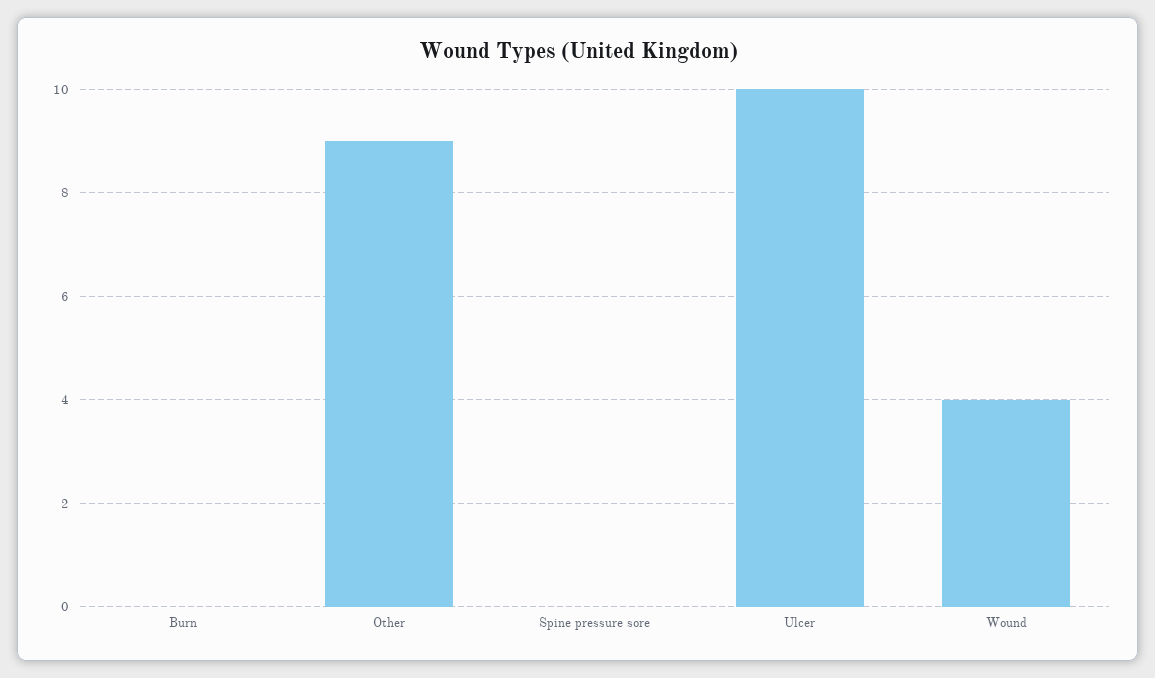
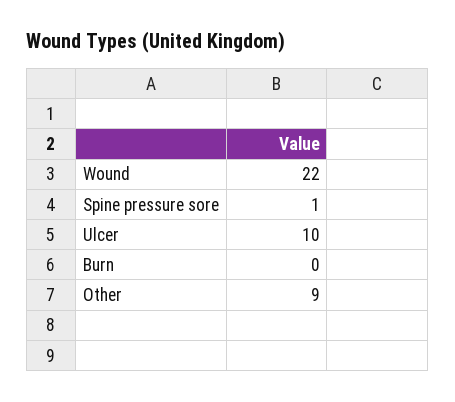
  {
    "Burn": 0,
    "Other": 9,
-   "Spine pressure sore": 0,
+   "Spine pressure sore": 1,
    "Ulcer": 10,
-   "Wound": 4
+   "Wound": 22
  }

